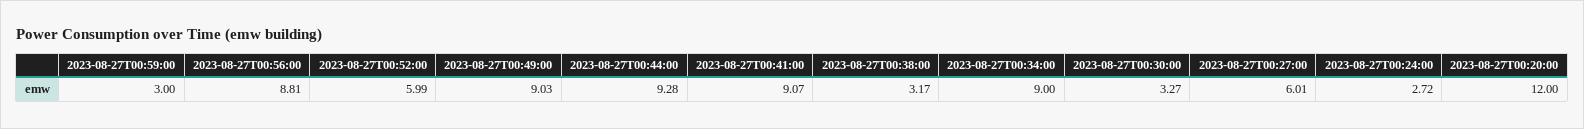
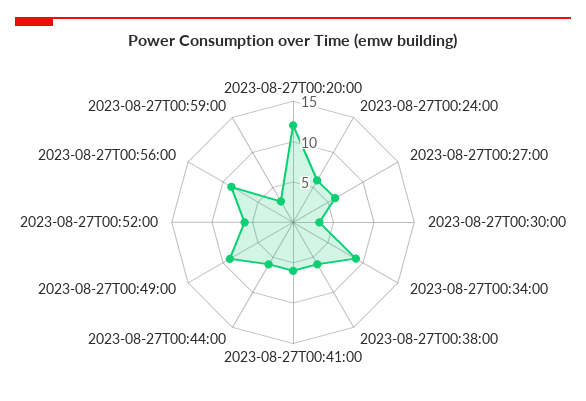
  {
    "2023-08-27T00:59:00": 3,
    "2023-08-27T00:56:00": 8.81,
    "2023-08-27T00:52:00": 5.99,
    "2023-08-27T00:49:00": 9.03,
-   "2023-08-27T00:44:00": 9.28,
+   "2023-08-27T00:44:00": 6,
-   "2023-08-27T00:41:00": 9.07,
+   "2023-08-27T00:41:00": 6,
-   "2023-08-27T00:38:00": 3.17,
+   "2023-08-27T00:38:00": 6,
    "2023-08-27T00:34:00": 9,
    "2023-08-27T00:30:00": 3.27,
    "2023-08-27T00:27:00": 6.01,
-   "2023-08-27T00:24:00": 2.72,
+   "2023-08-27T00:24:00": 6,
    "2023-08-27T00:20:00": 12
  }

